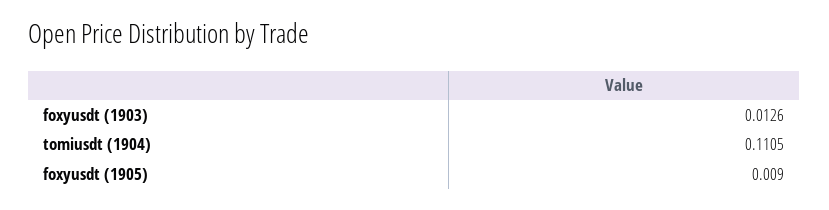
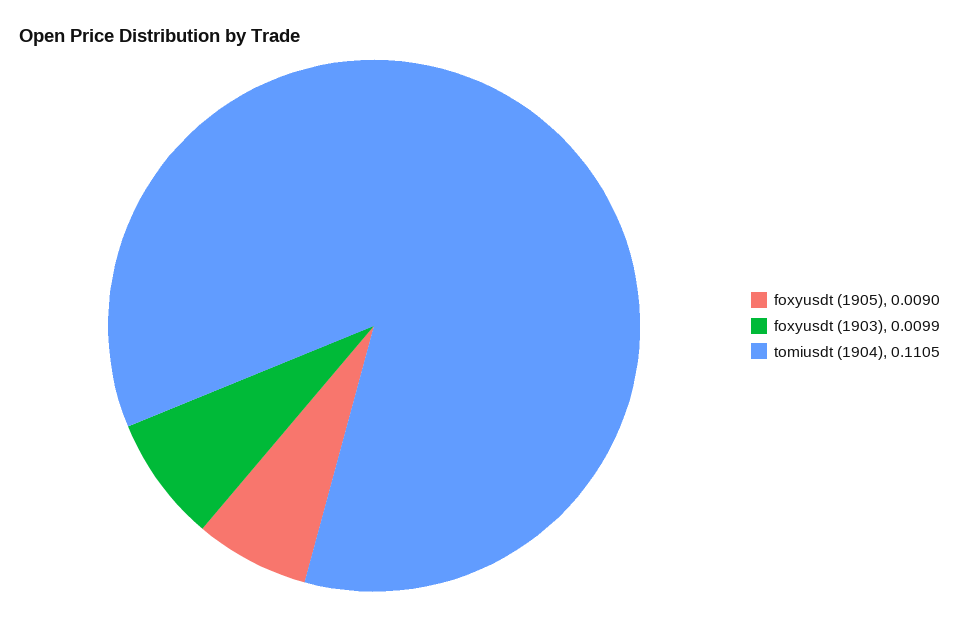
  {
-   "foxyusdt (1903)": 0.0126,
+   "foxyusdt (1903)": 0.0099,
    "tomiusdt (1904)": 0.1105,
    "foxyusdt (1905)": 0.009
  }

